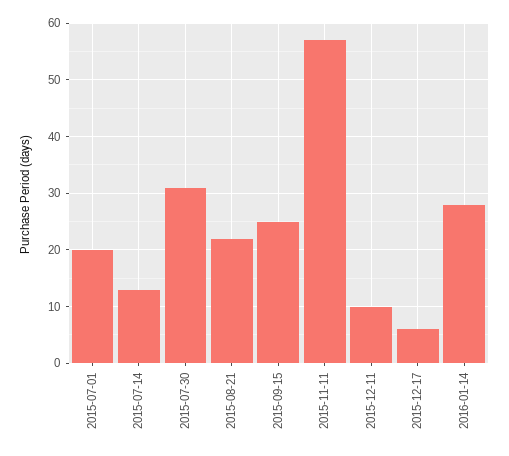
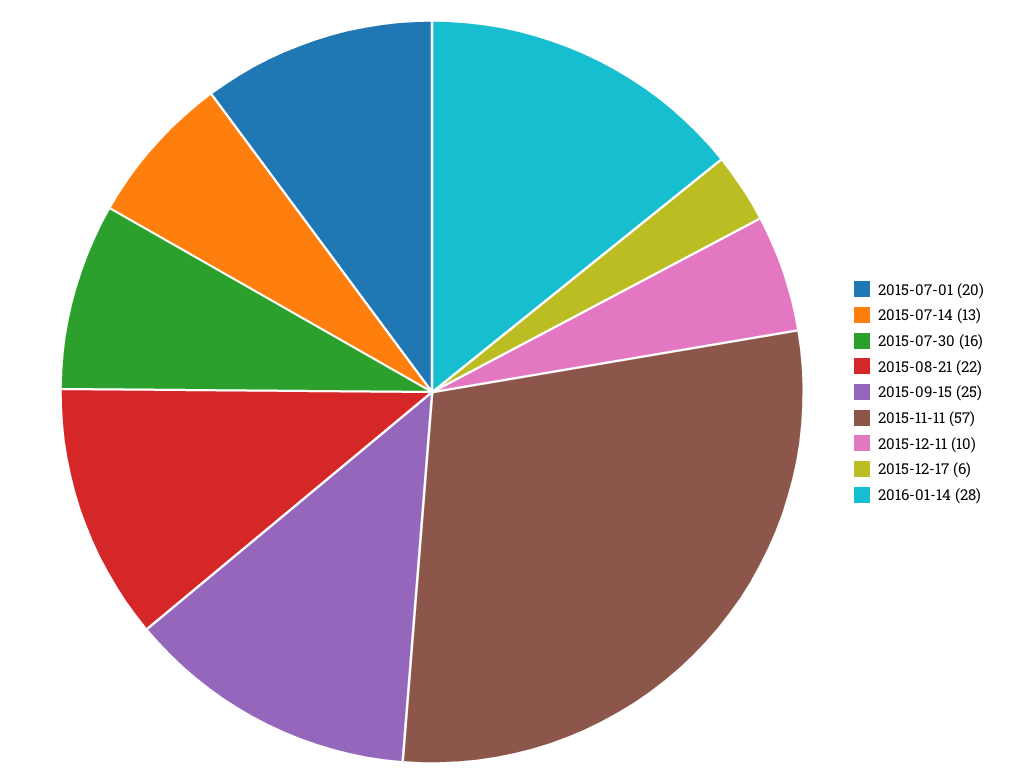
  {
    "2015-07-01": 20,
    "2015-07-14": 13,
-   "2015-07-30": 30,
+   "2015-07-30": 16,
    "2015-08-21": 22,
    "2015-09-15": 25,
    "2015-11-11": 57,
    "2015-12-11": 10,
    "2015-12-17": 6,
    "2016-01-14": 28
  }

